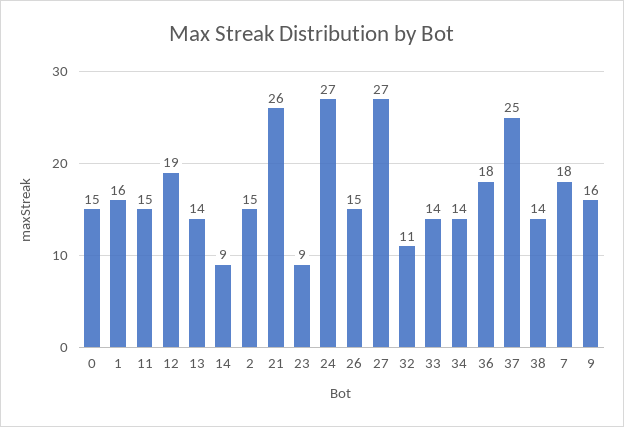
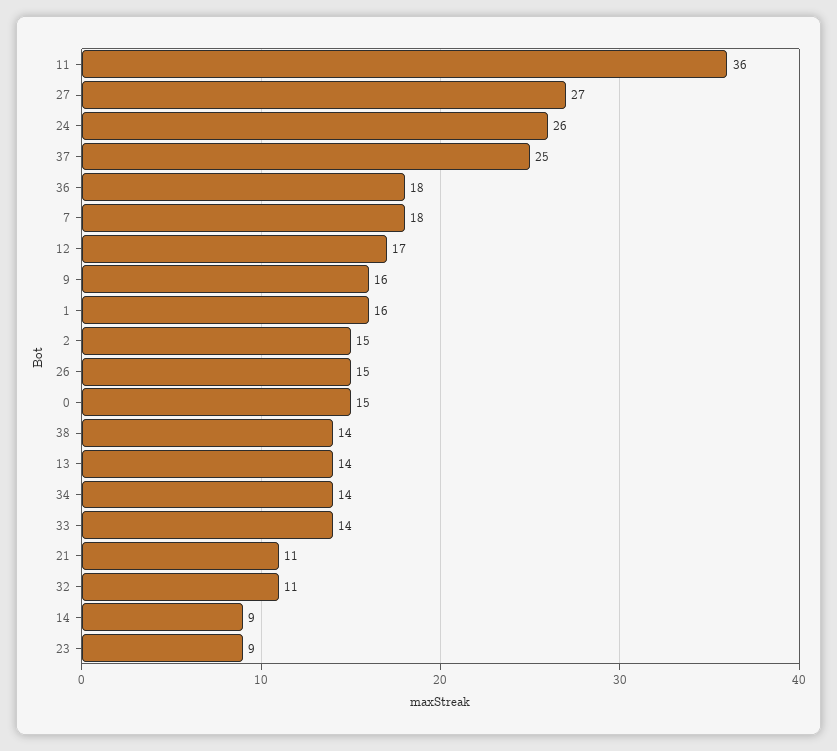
  {
    "0": 15,
    "1": 16,
-   "11": 15,
+   "11": 36,
-   "12": 19,
+   "12": 17,
    "13": 14,
    "14": 9,
    "2": 15,
-   "21": 26,
+   "21": 11,
    "23": 9,
-   "24": 27,
+   "24": 26,
    "26": 15,
    "27": 27,
    "32": 11,
    "33": 14,
    "34": 14,
    "36": 18,
    "37": 25,
    "38": 14,
    "7": 18,
    "9": 16
  }

